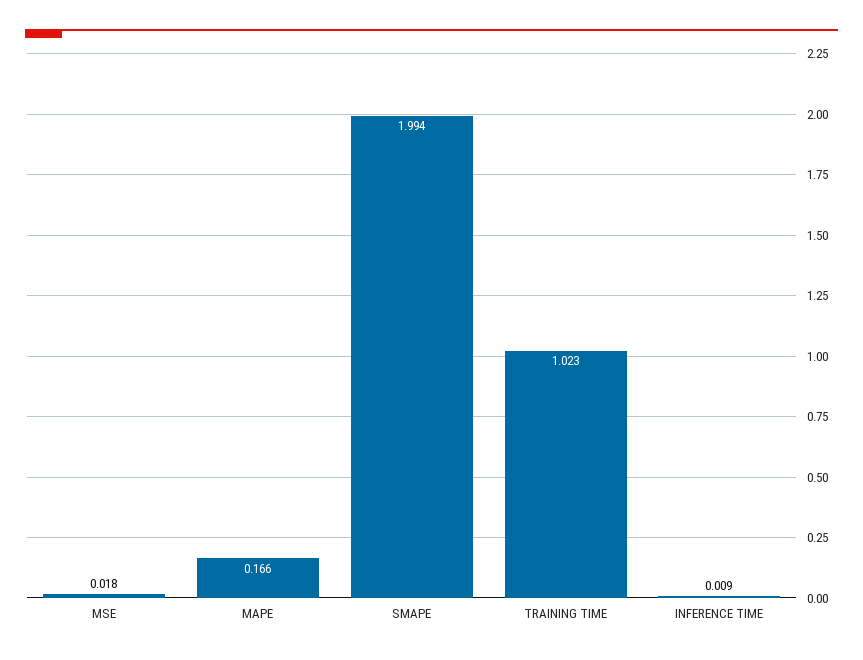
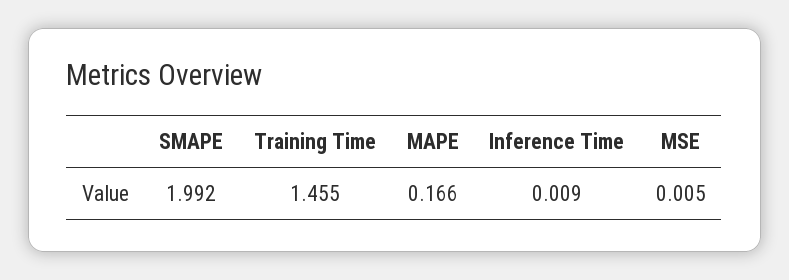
  {
-   "MSE": 0.018,
+   "MSE": 0.005,
    "MAPE": 0.166,
-   "SMAPE": 1.994,
+   "SMAPE": 1.992,
-   "TRAINING TIME": 1.023,
+   "TRAINING TIME": 1.455,
    "INFERENCE TIME": 0.009
  }

